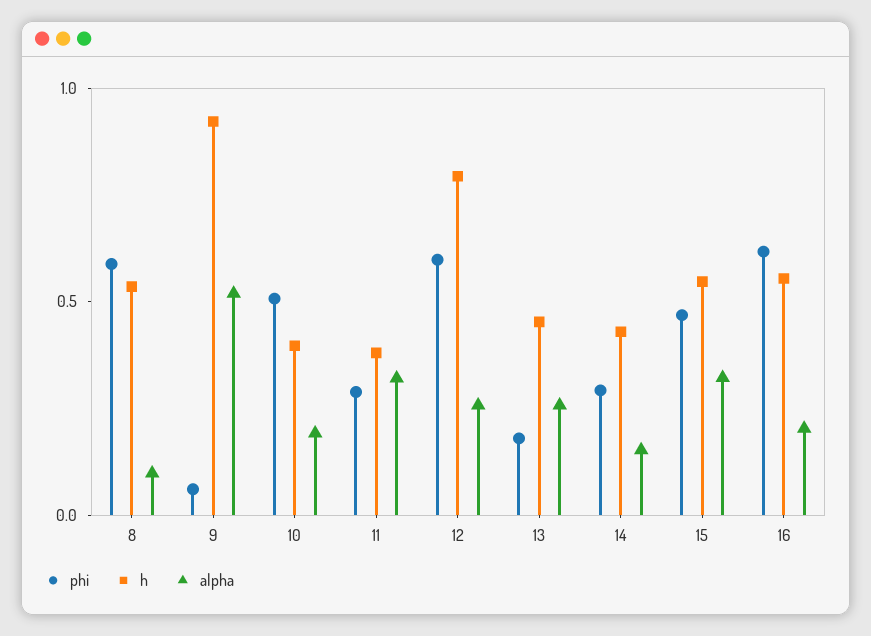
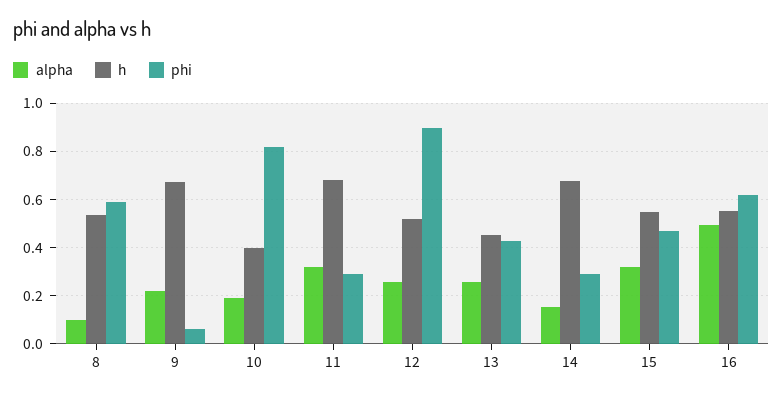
  {
    "phi": {
      "8": 0.6,
      "9": 0.05,
-     "10": 0.5,
+     "10": 0.825,
      "11": 0.3,
-     "12": 0.6,
+     "12": 0.9,
-     "13": 0.2,
+     "13": 0.425,
      "14": 0.3,
      "15": 0.475,
      "16": 0.625
    },
    "h": {
      "8": 0.525,
-     "9": 0.9,
+     "9": 0.675,
      "10": 0.4,
-     "11": 0.4,
+     "11": 0.675,
-     "12": 0.8,
+     "12": 0.525,
      "13": 0.45,
-     "14": 0.4,
+     "14": 0.675,
      "15": 0.55,
      "16": 0.55
    },
    "alpha": {
      "8": 0.1,
-     "9": 0.5,
+     "9": 0.225,
      "10": 0.2,
      "11": 0.325,
      "12": 0.25,
      "13": 0.25,
      "14": 0.15,
      "15": 0.325,
-     "16": 0.2
+     "16": 0.5
    }
  }

